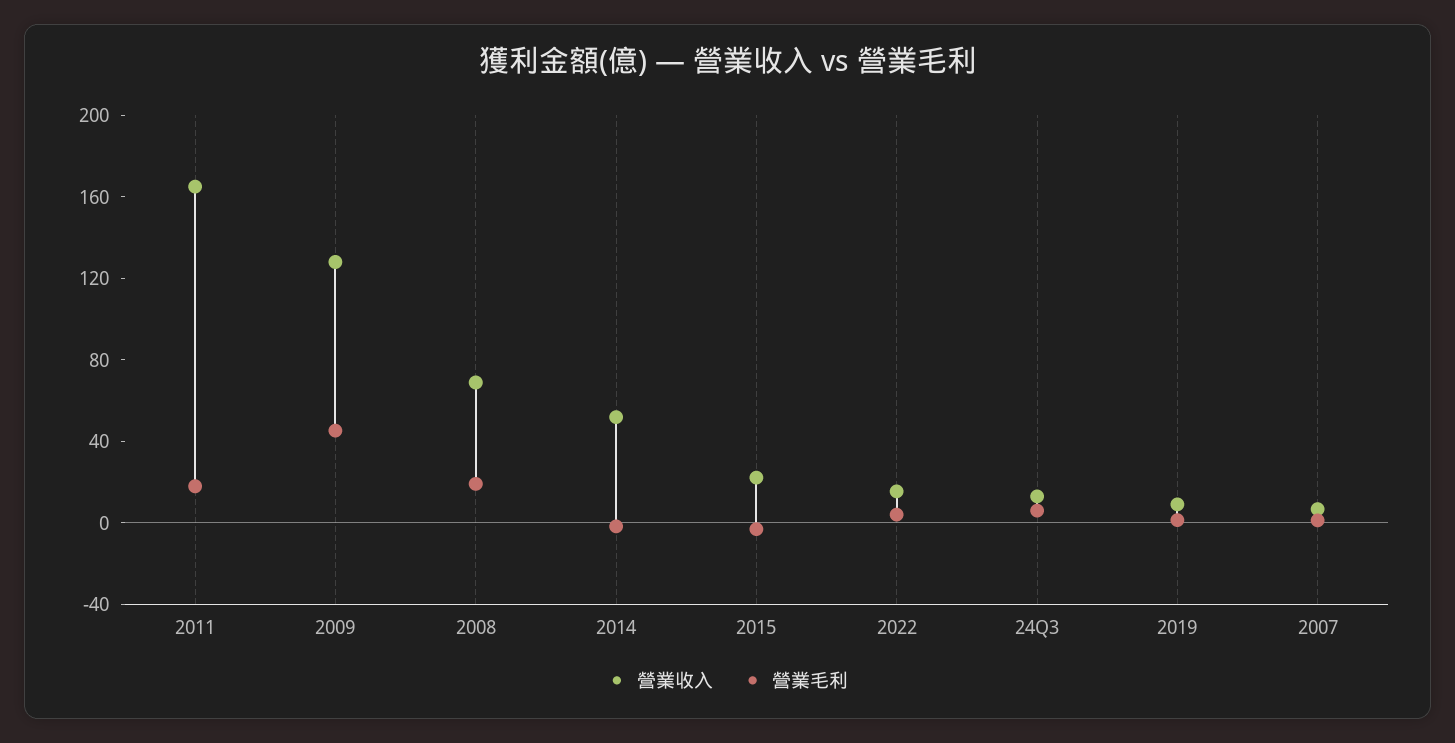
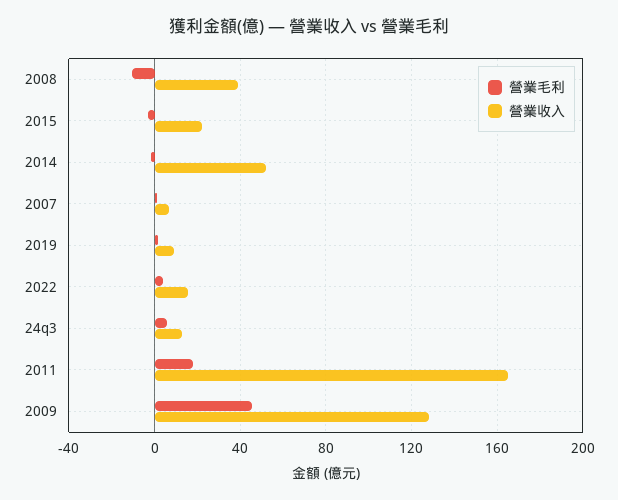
  {
    "營業收入": {
      "2011": 165,
      "2009": 130,
-     "2008": 70,
+     "2008": 40,
      "2014": 50,
      "2015": 20,
      "2022": 15,
      "24Q3": 15,
      "2019": 10,
      "2007": 5
    },
    "營業毛利": {
      "2011": 20,
      "2009": 45,
-     "2008": 20,
+     "2008": -10,
      "2014": 0,
      "2015": -5,
      "2022": 5,
      "24Q3": 5,
      "2019": 0,
      "2007": 0
    }
  }

